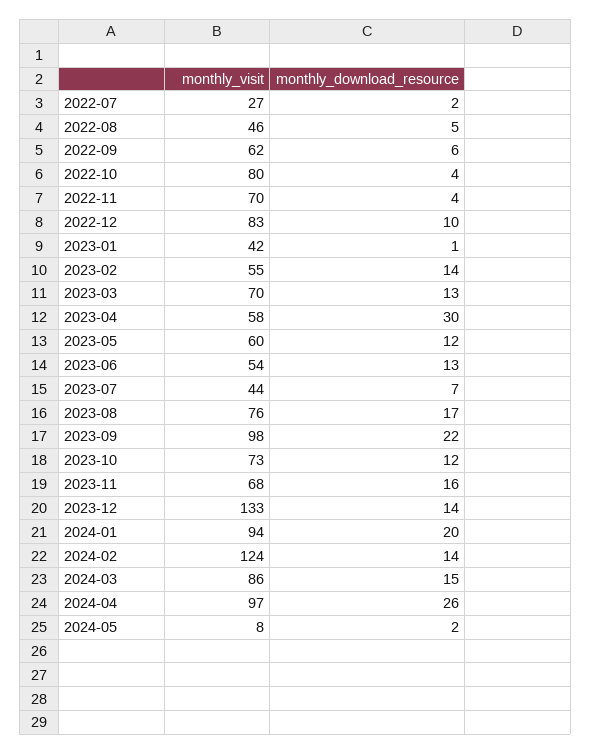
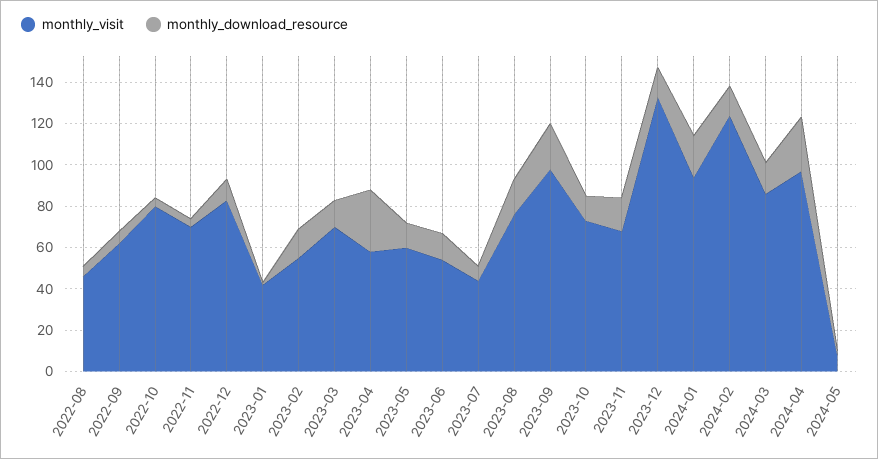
  {
    "monthly_visit": {
-     "2022-07": 27,
      "2022-08": 46,
      "2022-09": 62,
      "2022-10": 80,
      "2022-11": 70,
      "2022-12": 83,
      "2023-01": 42,
      "2023-02": 55,
      "2023-03": 70,
      "2023-04": 58,
      "2023-05": 60,
      "2023-06": 54,
      "2023-07": 44,
      "2023-08": 76,
      "2023-09": 98,
      "2023-10": 73,
      "2023-11": 68,
      "2023-12": 133,
      "2024-01": 94,
      "2024-02": 124,
      "2024-03": 86,
      "2024-04": 97,
      "2024-05": 8
    },
    "monthly_download_resource": {
-     "2022-07": 2,
      "2022-08": 5,
      "2022-09": 6,
      "2022-10": 4,
      "2022-11": 4,
      "2022-12": 10,
      "2023-01": 1,
      "2023-02": 14,
      "2023-03": 13,
      "2023-04": 30,
      "2023-05": 12,
      "2023-06": 13,
      "2023-07": 7,
      "2023-08": 17,
      "2023-09": 22,
      "2023-10": 12,
      "2023-11": 16,
      "2023-12": 14,
      "2024-01": 20,
      "2024-02": 14,
      "2024-03": 15,
      "2024-04": 26,
      "2024-05": 2
    }
  }

